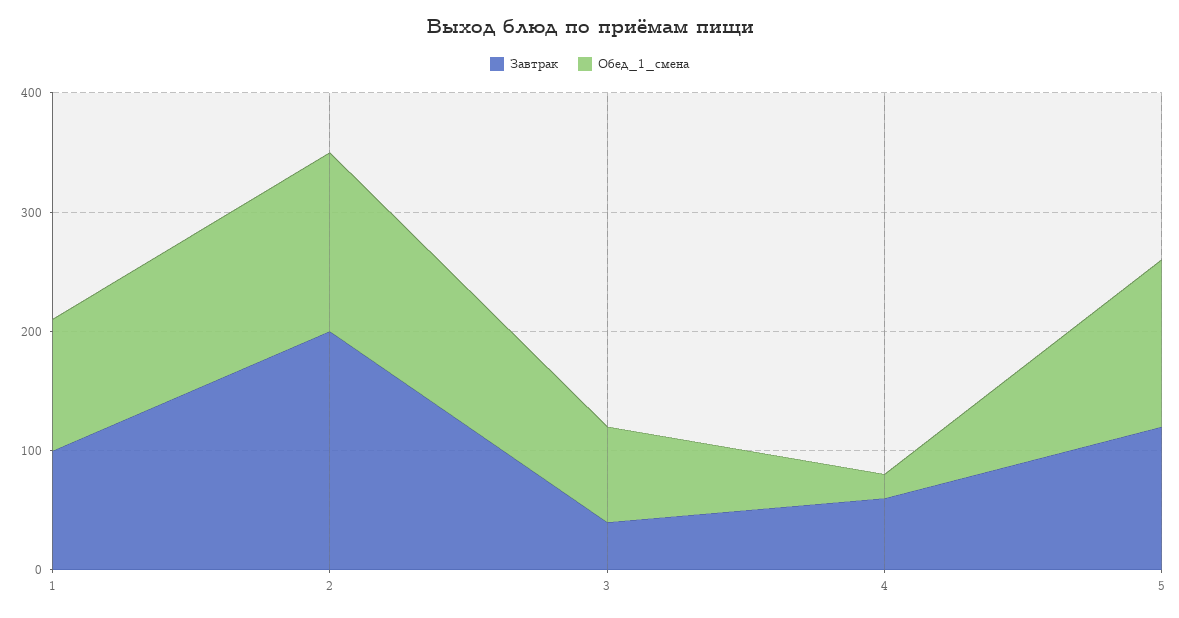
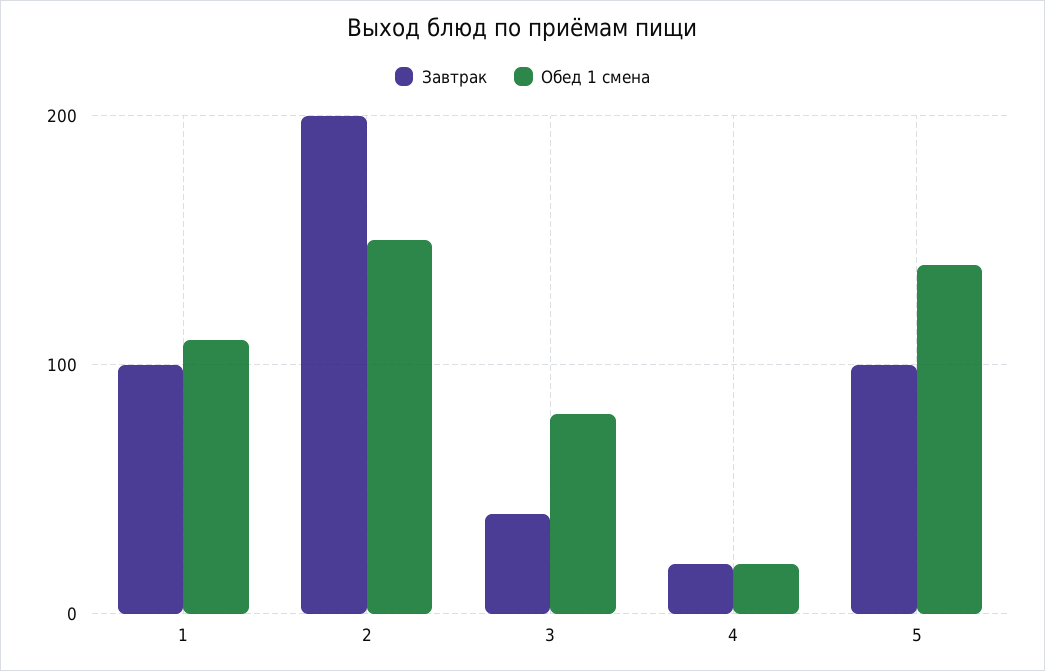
  {
    "Завтрак": {
      "1": 100,
      "2": 200,
      "3": 40,
-     "4": 60,
+     "4": 20,
-     "5": 120
+     "5": 100
    },
    "Обед_1_смена": {
      "1": 110,
      "2": 150,
      "3": 80,
      "4": 20,
      "5": 140
    }
  }

